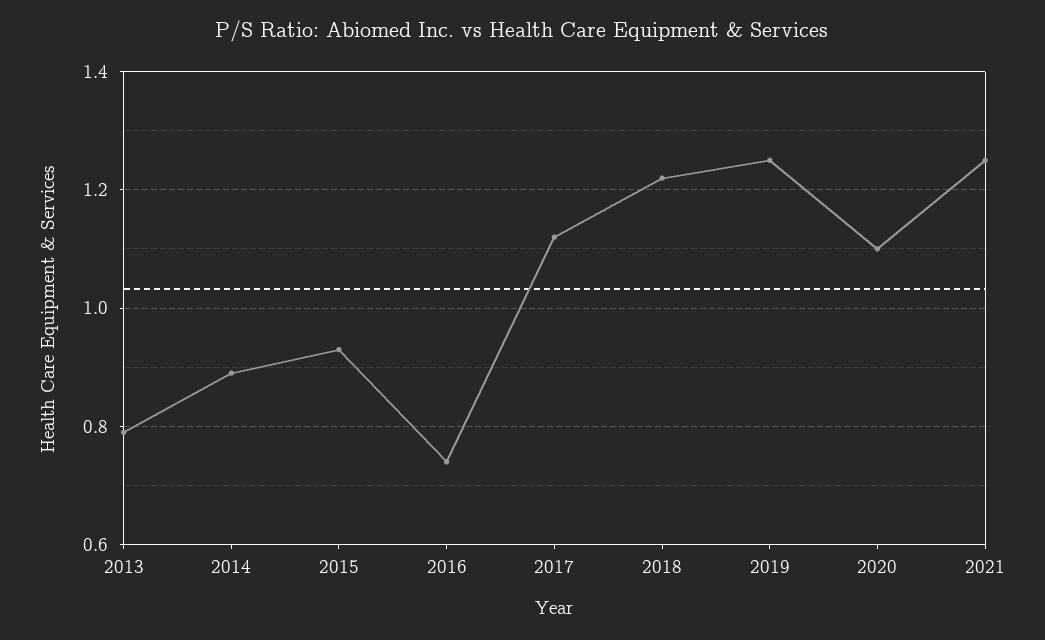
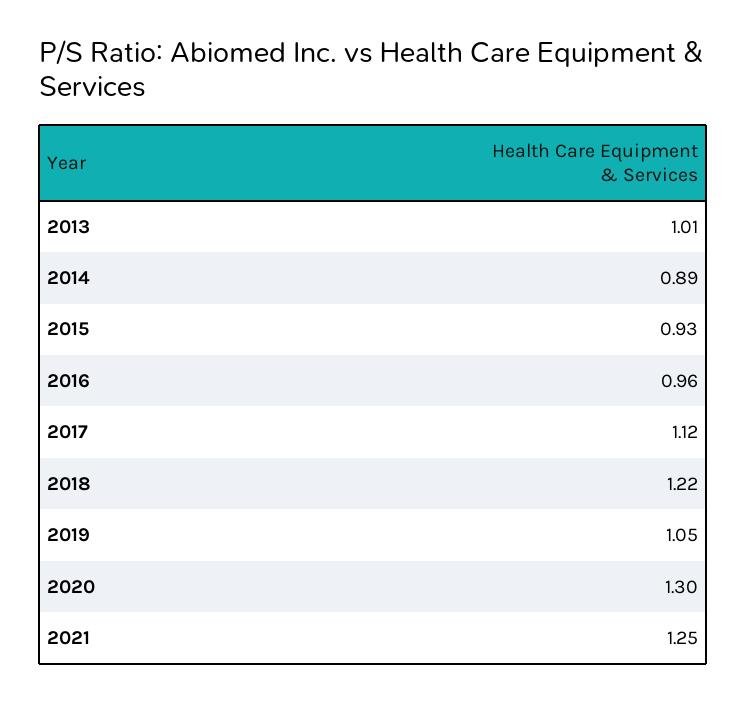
  {
-   "2013": 0.8,
+   "2013": 1.01,
    "2014": 0.89,
    "2015": 0.93,
-   "2016": 0.75,
+   "2016": 0.96,
    "2017": 1.12,
    "2018": 1.22,
-   "2019": 1.25,
+   "2019": 1.05,
-   "2020": 1.1,
+   "2020": 1.3,
    "2021": 1.25
  }

